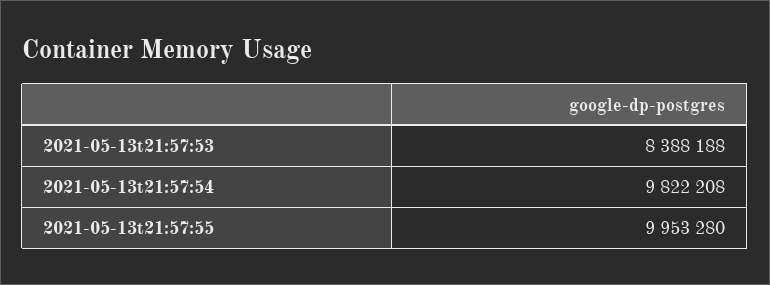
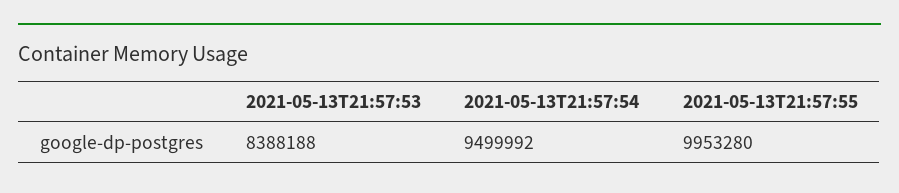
  {
    "2021-05-13t21:57:53": 8388188,
-   "2021-05-13t21:57:54": 9822208,
+   "2021-05-13t21:57:54": 9499992,
    "2021-05-13t21:57:55": 9953280
  }

